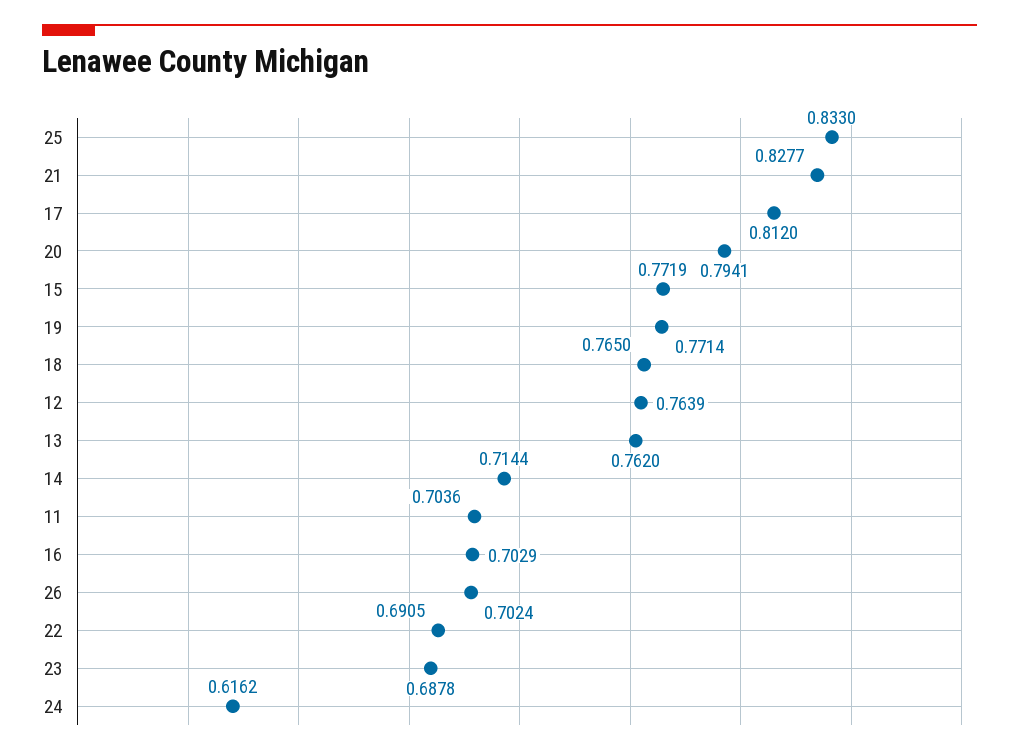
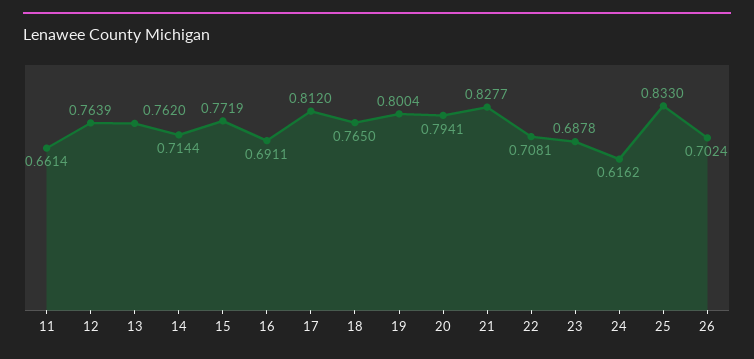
  {
    "25": 0.833,
    "21": 0.8277,
    "17": 0.812,
    "20": 0.7941,
    "15": 0.7719,
-   "19": 0.7714,
+   "19": 0.8004,
    "18": 0.765,
    "12": 0.7639,
    "13": 0.762,
    "14": 0.7144,
-   "11": 0.7036,
+   "11": 0.6614,
-   "16": 0.7029,
+   "16": 0.6911,
    "26": 0.7024,
-   "22": 0.6905,
+   "22": 0.7081,
    "23": 0.6878,
    "24": 0.6162
  }

